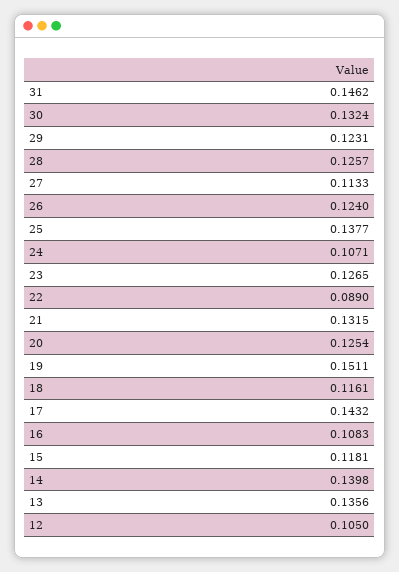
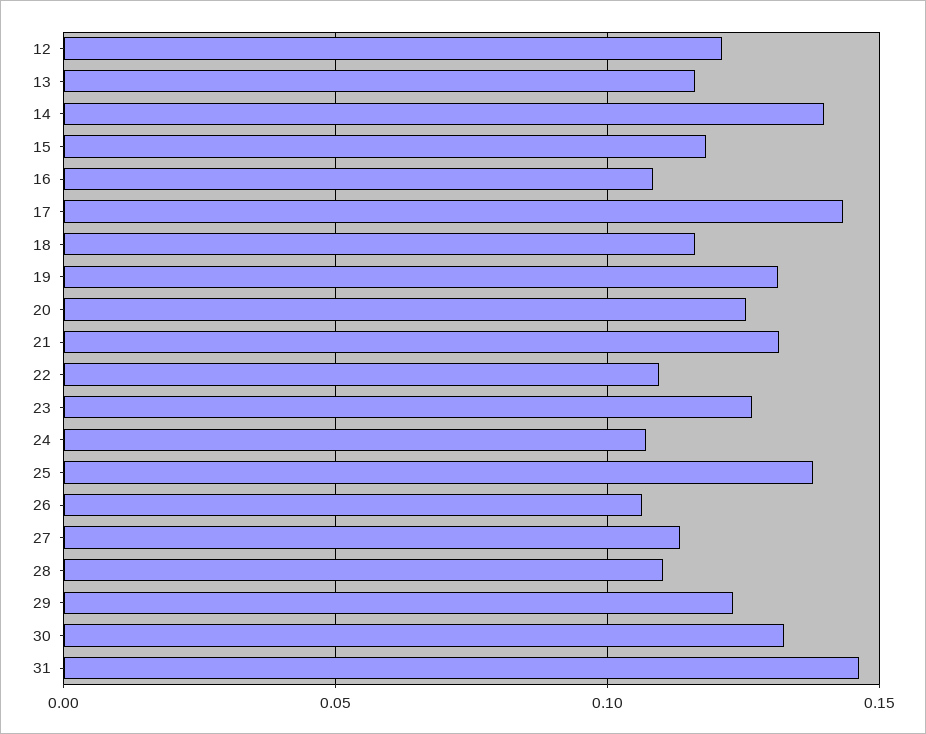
  {
    "31": 0.1462,
    "30": 0.1324,
    "29": 0.1231,
-   "28": 0.1257,
+   "28": 0.11,
    "27": 0.1133,
-   "26": 0.124,
+   "26": 0.105,
    "25": 0.1377,
    "24": 0.1071,
    "23": 0.1265,
-   "22": 0.089,
+   "22": 0.11,
    "21": 0.1315,
    "20": 0.1254,
-   "19": 0.1511,
+   "19": 0.13,
    "18": 0.1161,
    "17": 0.1432,
    "16": 0.1083,
    "15": 0.1181,
    "14": 0.1398,
-   "13": 0.1356,
+   "13": 0.115,
-   "12": 0.105
+   "12": 0.12
  }

